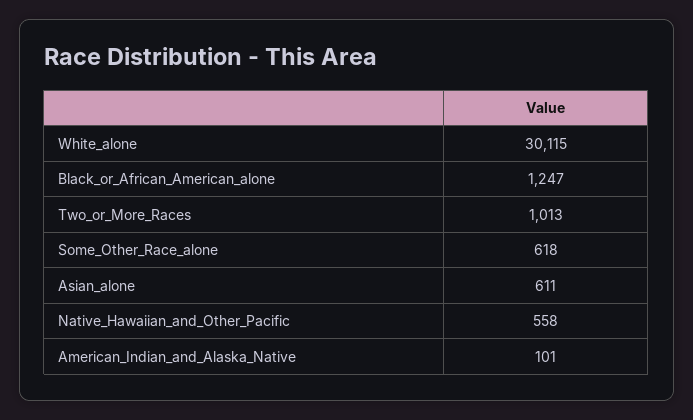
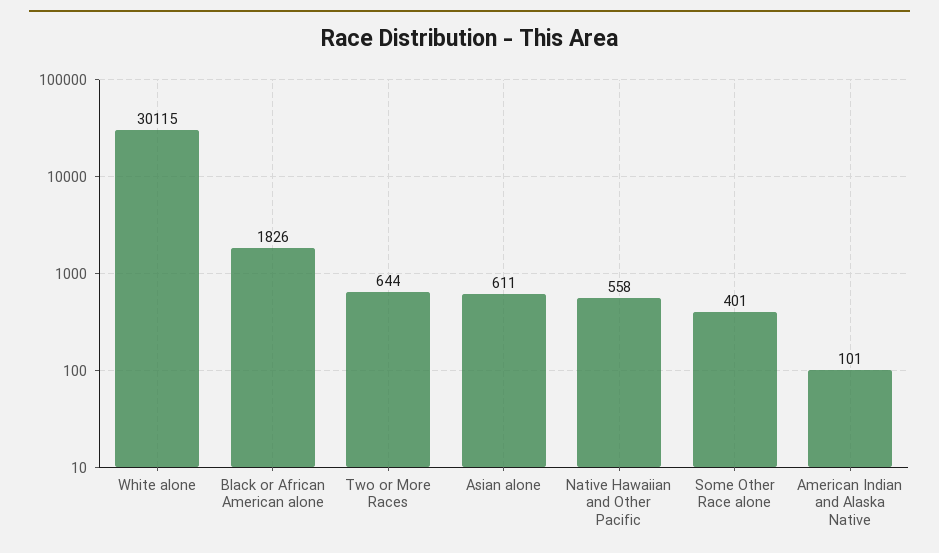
  {
    "White_alone": 30115,
-   "Black_or_African_American_alone": 1247,
+   "Black_or_African_American_alone": 1826,
-   "Two_or_More_Races": 1013,
+   "Two_or_More_Races": 644,
-   "Some_Other_Race_alone": 618,
+   "Some_Other_Race_alone": 401,
    "Asian_alone": 611,
    "Native_Hawaiian_and_Other_Pacific": 558,
    "American_Indian_and_Alaska_Native": 101
  }

